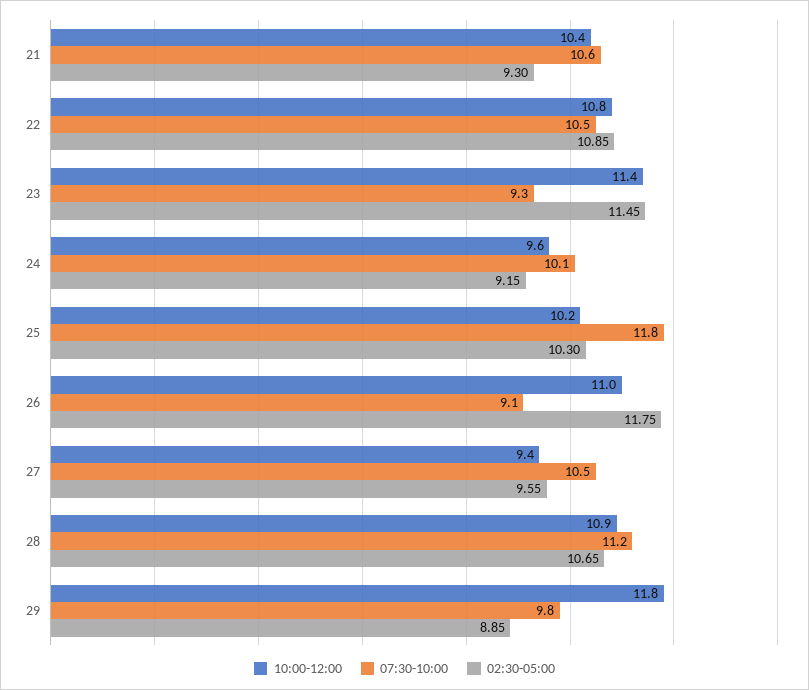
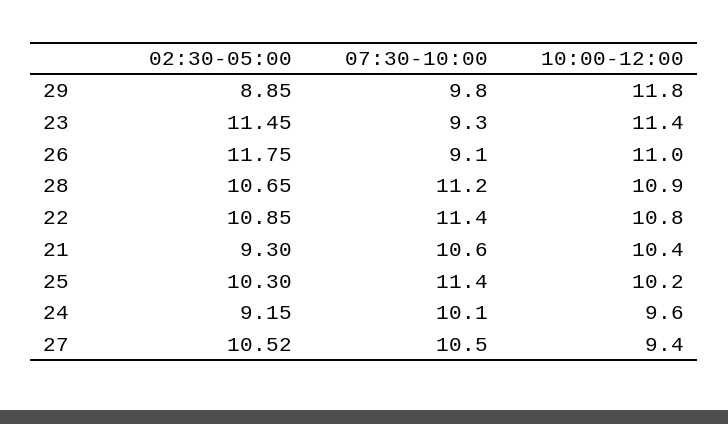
  {
    "10:00-12:00": {
      "21": 10.4,
      "22": 10.8,
      "23": 11.4,
      "24": 9.6,
      "25": 10.2,
      "26": 11,
      "27": 9.4,
      "28": 10.9,
      "29": 11.8
    },
    "07:30-10:00": {
      "21": 10.6,
-     "22": 10.5,
+     "22": 11.4,
      "23": 9.3,
      "24": 10.1,
-     "25": 11.8,
+     "25": 11.4,
      "26": 9.1,
      "27": 10.5,
      "28": 11.2,
      "29": 9.8
    },
    "02:30-05:00": {
      "21": 9.3,
      "22": 10.85,
      "23": 11.45,
      "24": 9.15,
      "25": 10.3,
      "26": 11.75,
-     "27": 9.55,
+     "27": 10.52,
      "28": 10.65,
      "29": 8.85
    }
  }

